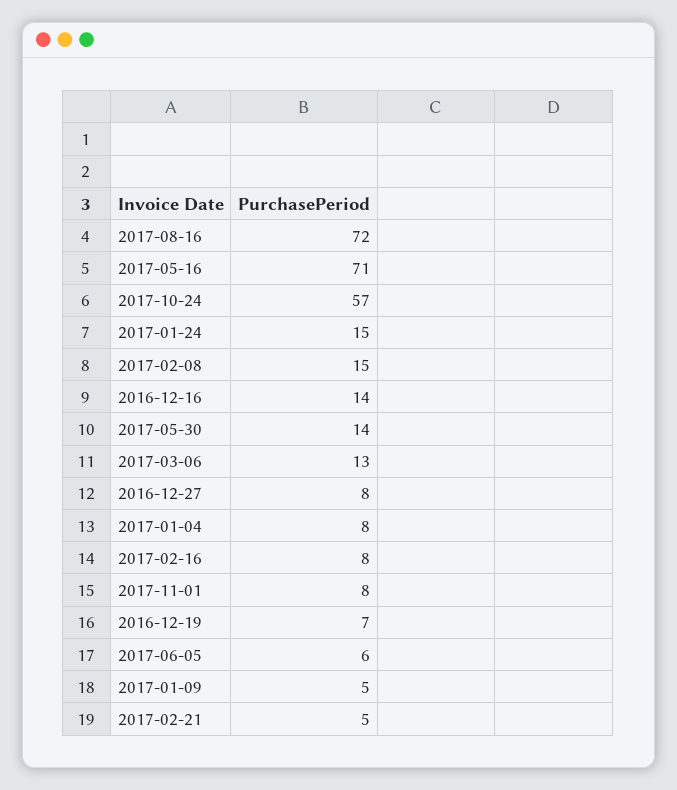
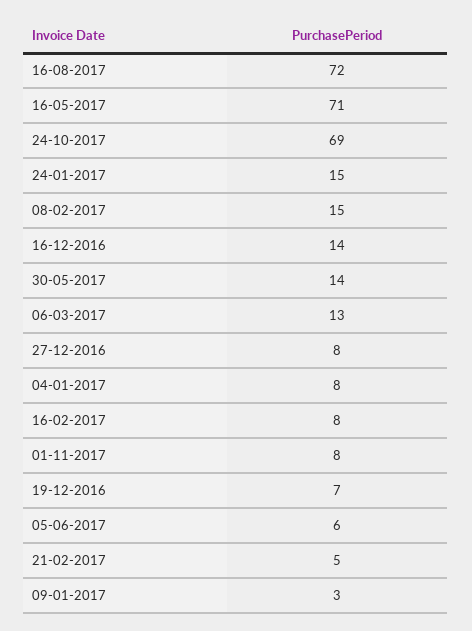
  {
    "2017-08-16": 72,
    "2017-05-16": 71,
-   "2017-10-24": 57,
+   "2017-10-24": 69,
    "2017-01-24": 15,
    "2017-02-08": 15,
    "2016-12-16": 14,
    "2017-05-30": 14,
    "2017-03-06": 13,
    "2016-12-27": 8,
    "2017-01-04": 8,
    "2017-02-16": 8,
    "2017-11-01": 8,
    "2016-12-19": 7,
    "2017-06-05": 6,
-   "2017-01-09": 5,
+   "2017-01-09": 3,
    "2017-02-21": 5
  }

